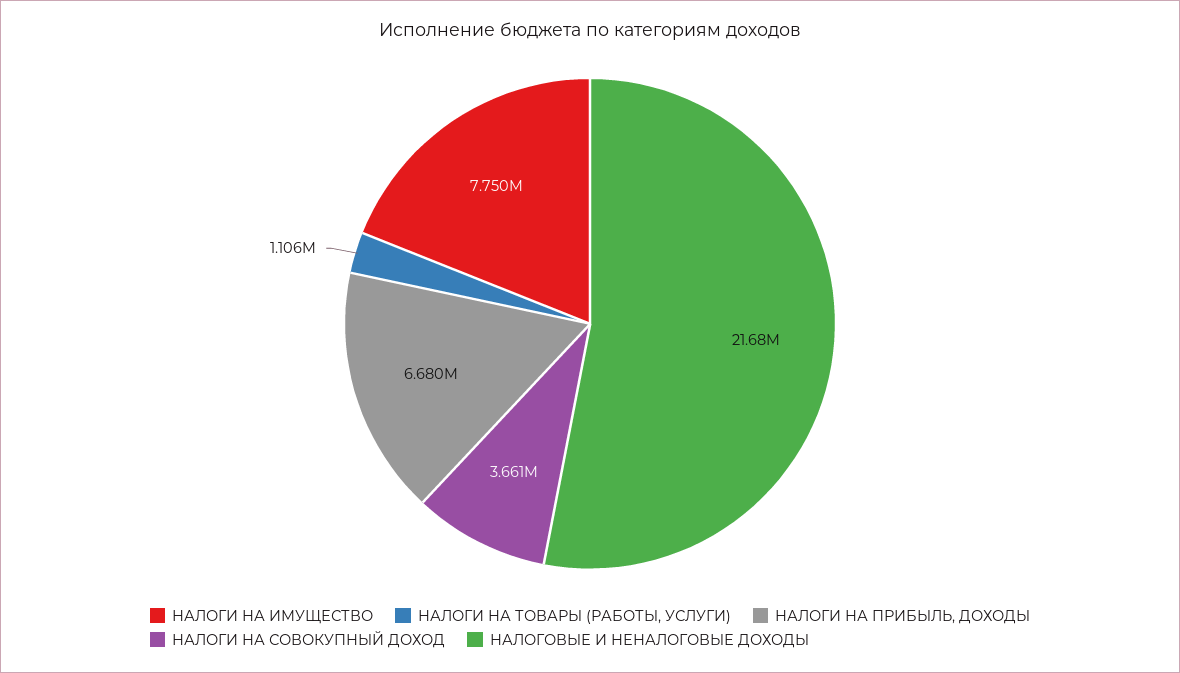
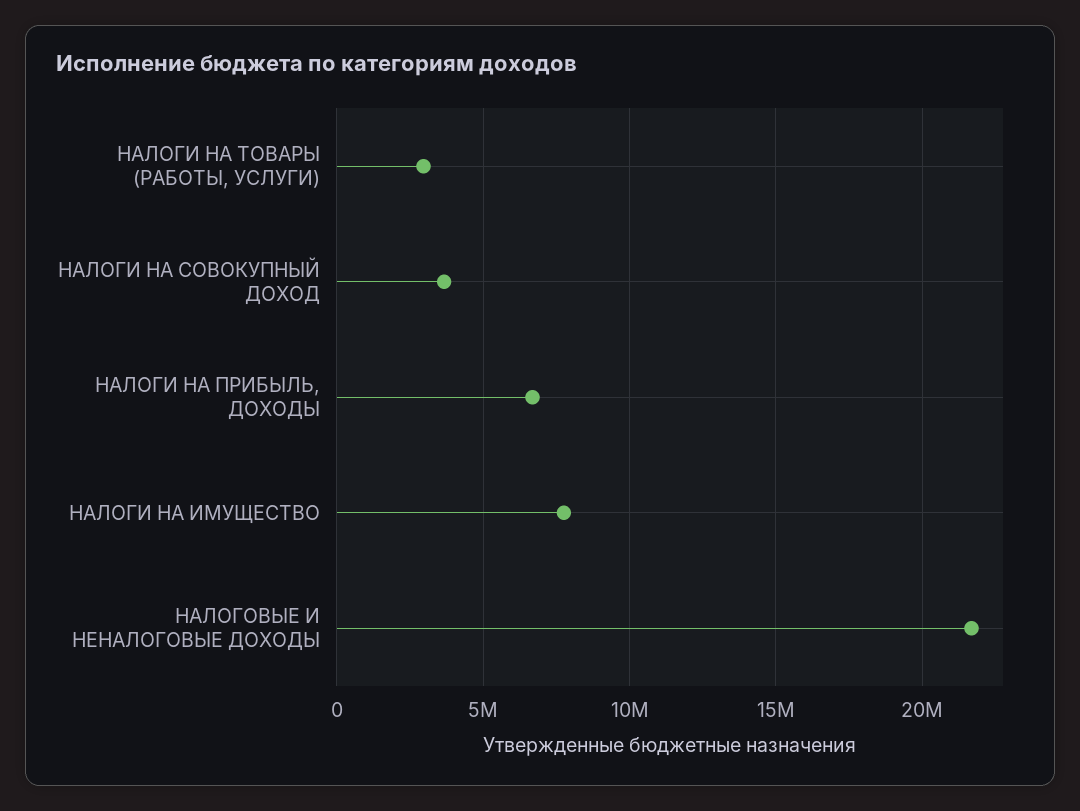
  {
    "НАЛОГИ НА ИМУЩЕСТВО": 7750000,
-   "НАЛОГИ НА ТОВАРЫ (РАБОТЫ, УСЛУГИ)": 1106000,
+   "НАЛОГИ НА ТОВАРЫ (РАБОТЫ, УСЛУГИ)": 3000000,
    "НАЛОГИ НА ПРИБЫЛЬ, ДОХОДЫ": 6680000,
    "НАЛОГИ НА СОВОКУПНЫЙ ДОХОД": 3661000,
    "НАЛОГОВЫЕ И НЕНАЛОГОВЫЕ ДОХОДЫ": 21680000
  }

